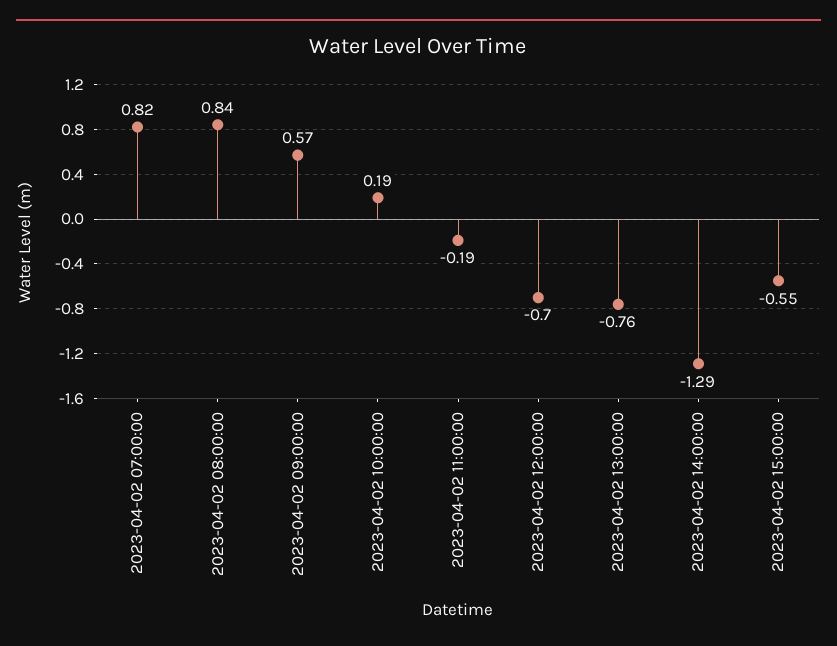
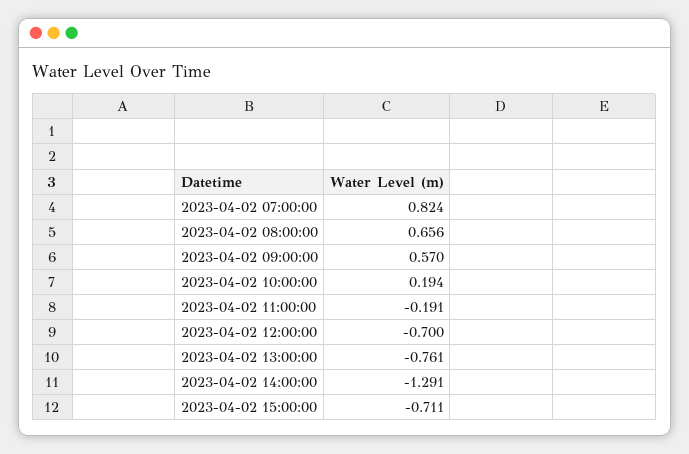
  {
    "2023-04-02 07:00:00": 0.824,
-   "2023-04-02 08:00:00": 0.84,
+   "2023-04-02 08:00:00": 0.656,
    "2023-04-02 09:00:00": 0.57,
    "2023-04-02 10:00:00": 0.194,
    "2023-04-02 11:00:00": -0.191,
    "2023-04-02 12:00:00": -0.7,
    "2023-04-02 13:00:00": -0.761,
    "2023-04-02 14:00:00": -1.291,
-   "2023-04-02 15:00:00": -0.55
+   "2023-04-02 15:00:00": -0.711
  }

